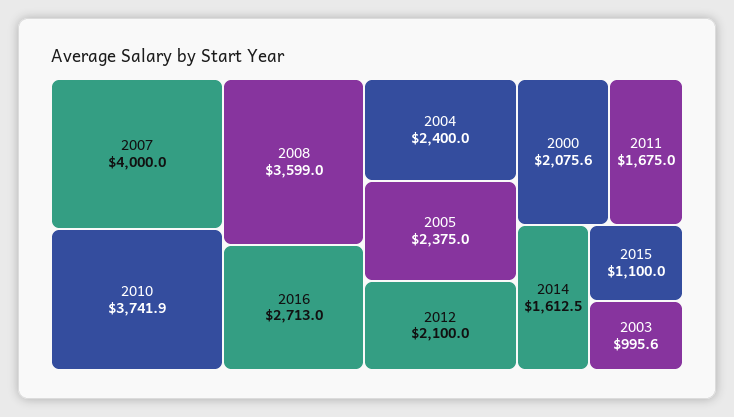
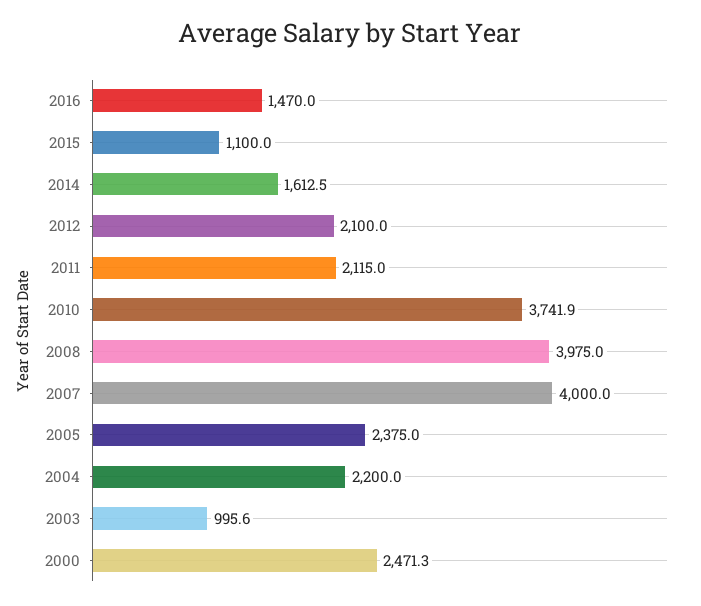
  {
    "2007": 4000,
    "2010": 3741.9,
-   "2008": 3599,
+   "2008": 3975,
-   "2016": 2713,
+   "2016": 1470,
-   "2004": 2400,
+   "2004": 2200,
    "2005": 2375,
    "2012": 2100,
-   "2000": 2075.6,
+   "2000": 2471.3,
-   "2011": 1675,
+   "2011": 2115,
    "2014": 1612.5,
    "2015": 1100,
    "2003": 995.6
  }

